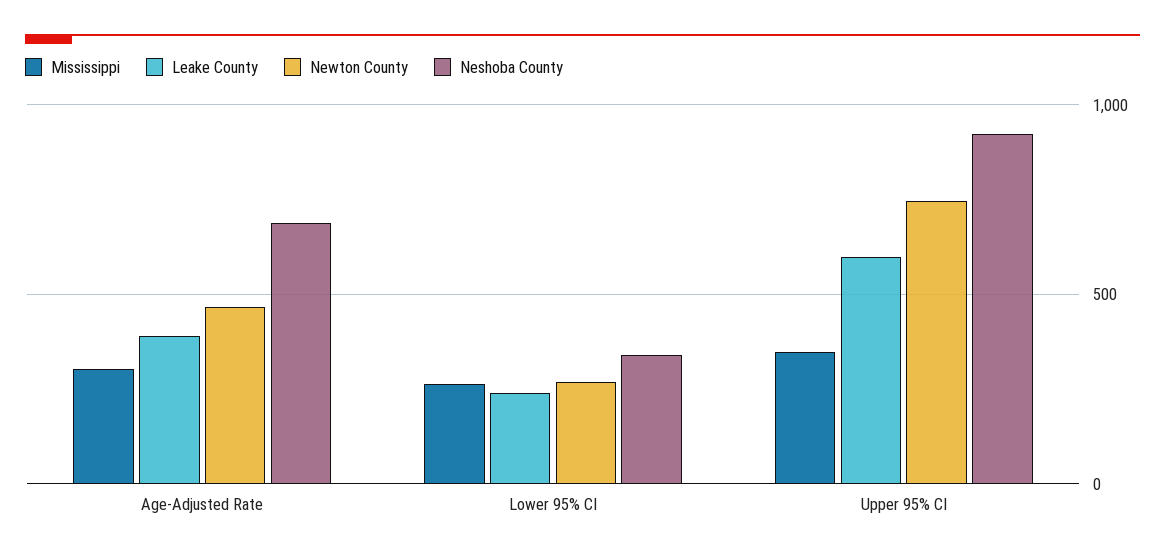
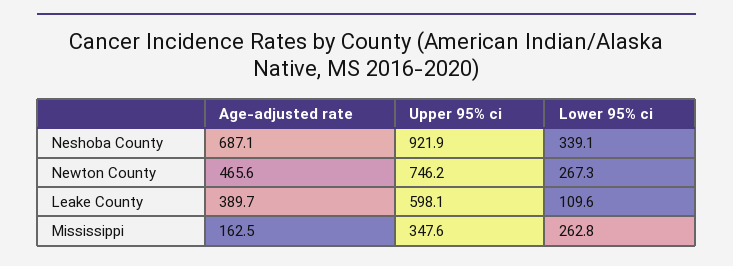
  {
    "Mississippi": {
-     "Age-Adjusted Rate": 300,
+     "Age-Adjusted Rate": 162.5,
      "Lower 95% CI": 262.8,
      "Upper 95% CI": 347.6
    },
    "Leake County": {
      "Age-Adjusted Rate": 389.7,
-     "Lower 95% CI": 250,
+     "Lower 95% CI": 109.6,
      "Upper 95% CI": 598.1
    },
    "Newton County": {
      "Age-Adjusted Rate": 465.6,
      "Lower 95% CI": 267.3,
      "Upper 95% CI": 746.2
    },
    "Neshoba County": {
      "Age-Adjusted Rate": 687.1,
      "Lower 95% CI": 339.1,
      "Upper 95% CI": 921.9
    }
  }

